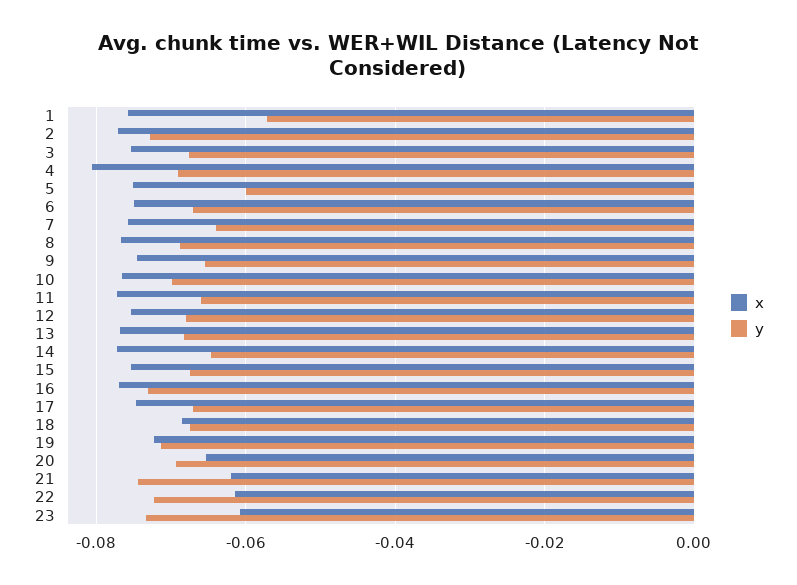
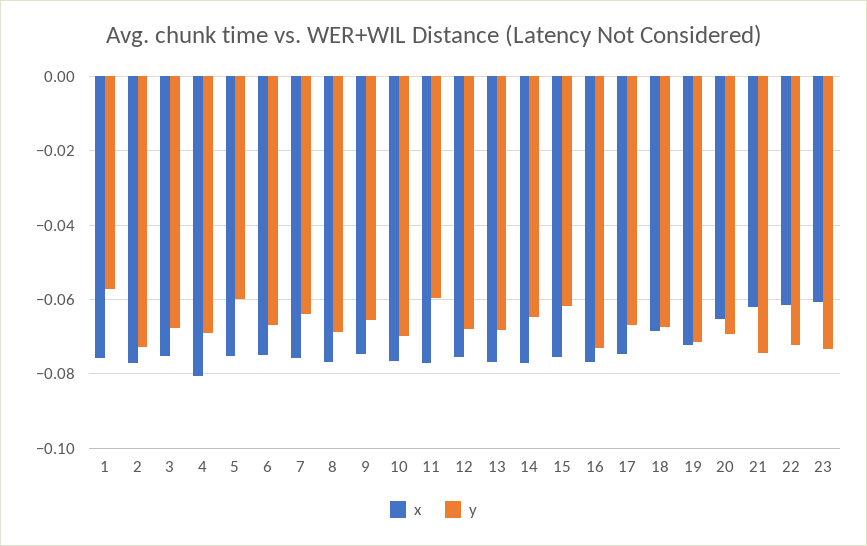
  {
    "x": {
      "1": -0.076,
      "2": -0.078,
      "3": -0.076,
      "4": -0.08,
      "5": -0.076,
      "6": -0.076,
      "7": -0.076,
      "8": -0.076,
      "9": -0.074,
      "10": -0.076,
      "11": -0.078,
      "12": -0.076,
      "13": -0.076,
      "14": -0.078,
      "15": -0.076,
      "16": -0.076,
      "17": -0.074,
      "18": -0.068,
      "19": -0.072,
      "20": -0.066,
      "21": -0.062,
      "22": -0.062,
      "23": -0.06
    },
    "y": {
      "1": -0.058,
      "2": -0.072,
      "3": -0.068,
      "4": -0.07,
      "5": -0.06,
      "6": -0.068,
      "7": -0.064,
      "8": -0.068,
      "9": -0.066,
      "10": -0.07,
-     "11": -0.066,
+     "11": -0.06,
      "12": -0.068,
      "13": -0.068,
      "14": -0.064,
-     "15": -0.068,
+     "15": -0.062,
      "16": -0.074,
      "17": -0.068,
      "18": -0.068,
      "19": -0.072,
      "20": -0.07,
      "21": -0.074,
      "22": -0.072,
      "23": -0.074
    }
  }

